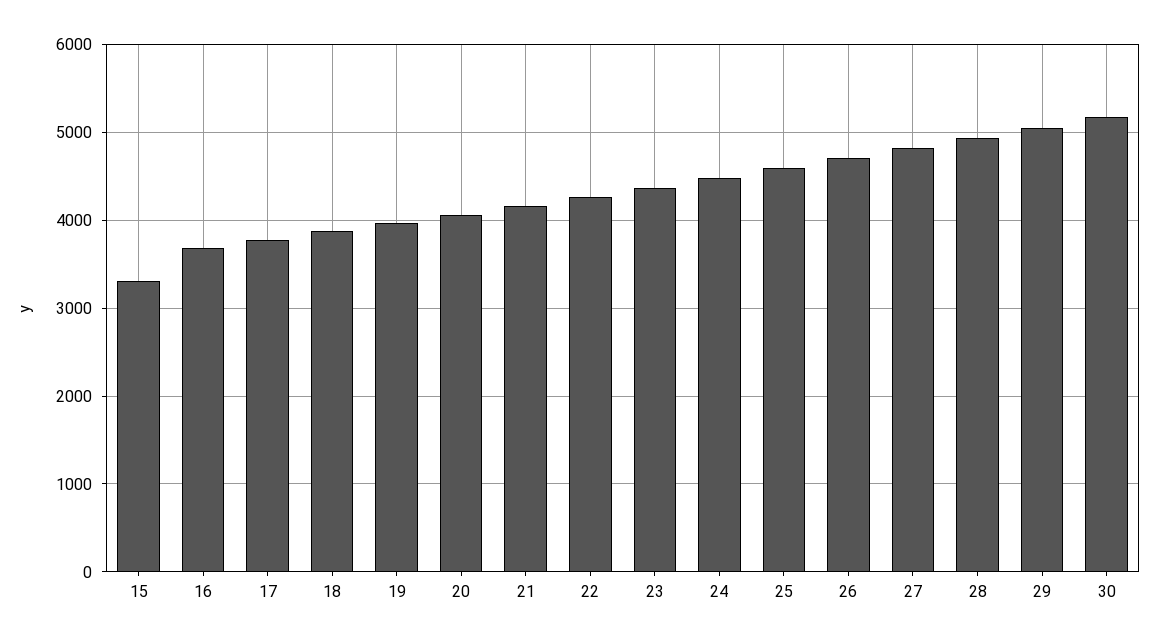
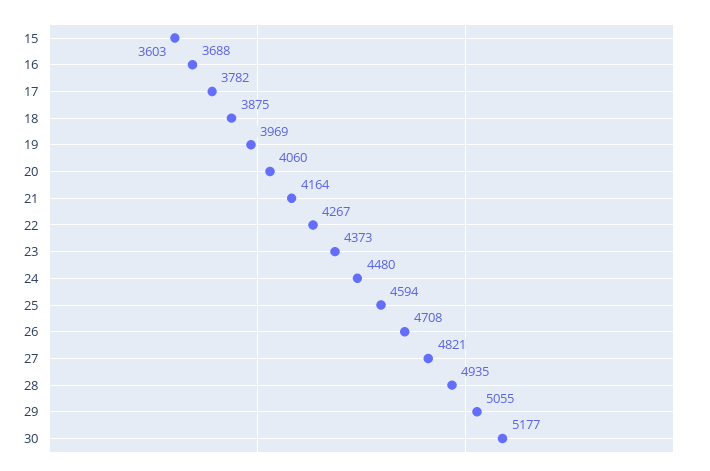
  {
-   "15": 3300,
+   "15": 3603,
    "16": 3688,
    "17": 3782,
    "18": 3875,
    "19": 3969,
    "20": 4060,
    "21": 4164,
    "22": 4267,
    "23": 4373,
    "24": 4480,
    "25": 4594,
    "26": 4708,
    "27": 4821,
    "28": 4935,
    "29": 5055,
    "30": 5177
  }

